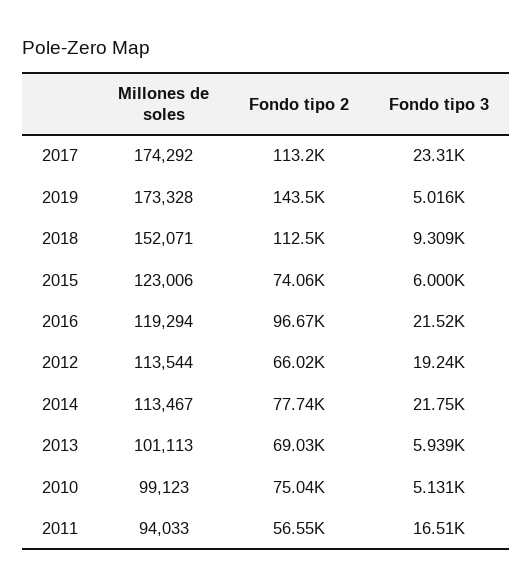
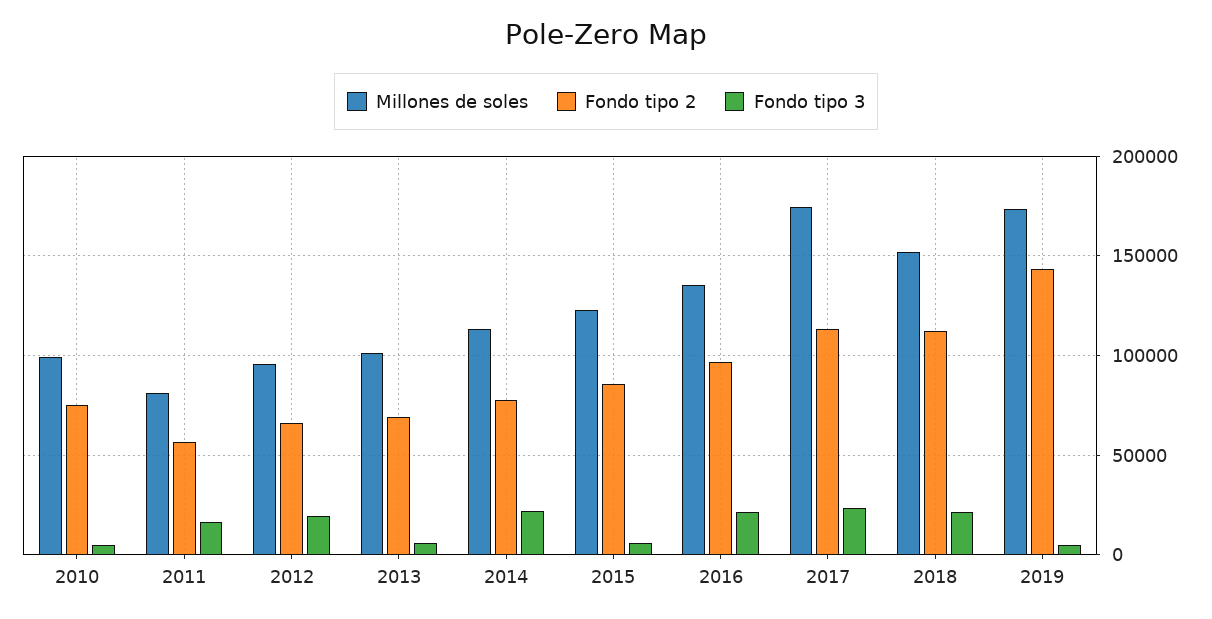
  {
    "Millones de soles": {
      "2017": 174292,
      "2019": 173328,
      "2018": 152071,
      "2015": 123006,
-     "2016": 119294,
+     "2016": 135000,
-     "2012": 113544,
+     "2012": 95000,
      "2014": 113467,
      "2013": 101113,
      "2010": 99123,
-     "2011": 94033
+     "2011": 80000
    },
    "Fondo tipo 2": {
      "2017": 113200,
      "2019": 143500,
      "2018": 112500,
-     "2015": 74060,
+     "2015": 85000,
      "2016": 96670,
      "2012": 66020,
      "2014": 77740,
      "2013": 69030,
      "2010": 75040,
      "2011": 56550
    },
    "Fondo tipo 3": {
      "2017": 23310,
      "2019": 5016,
-     "2018": 9309,
+     "2018": 20000,
      "2015": 6000,
      "2016": 21520,
      "2012": 19240,
      "2014": 21750,
      "2013": 5939,
      "2010": 5131,
      "2011": 16510
    }
  }

